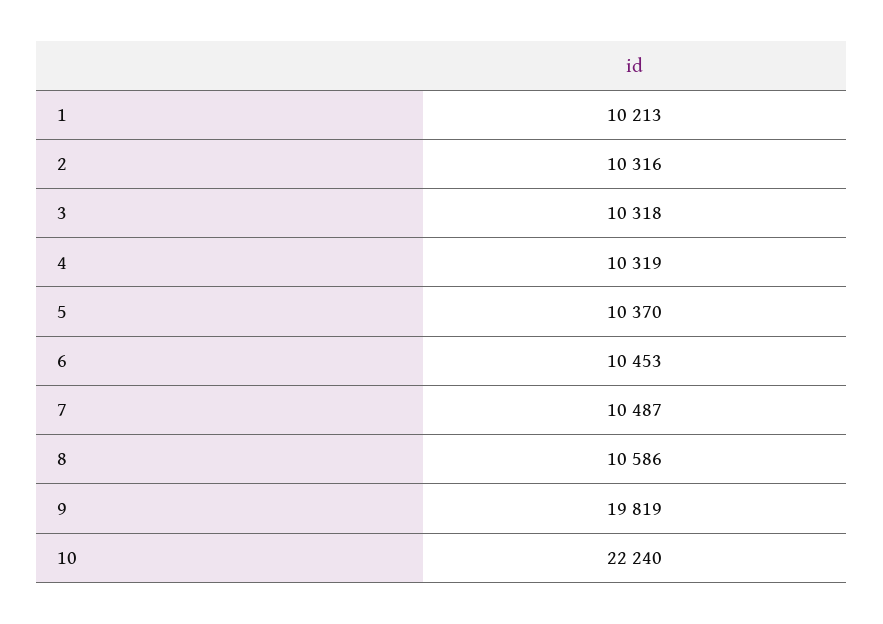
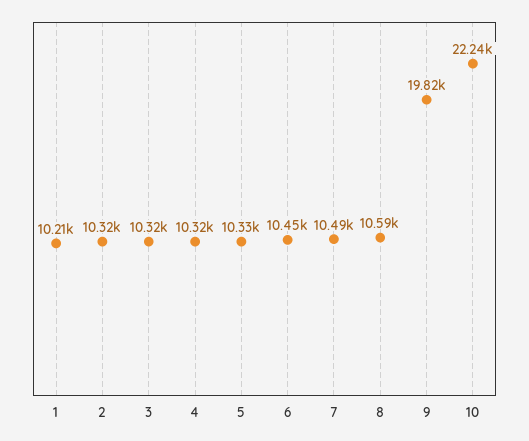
  {
    "1": 10213,
    "2": 10316,
    "3": 10318,
    "4": 10319,
-   "5": 10370,
+   "5": 10330,
    "6": 10453,
    "7": 10487,
    "8": 10586,
    "9": 19819,
    "10": 22240
  }

